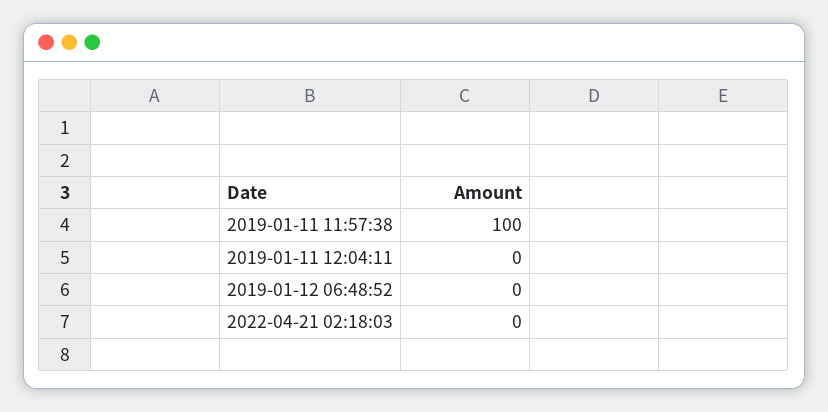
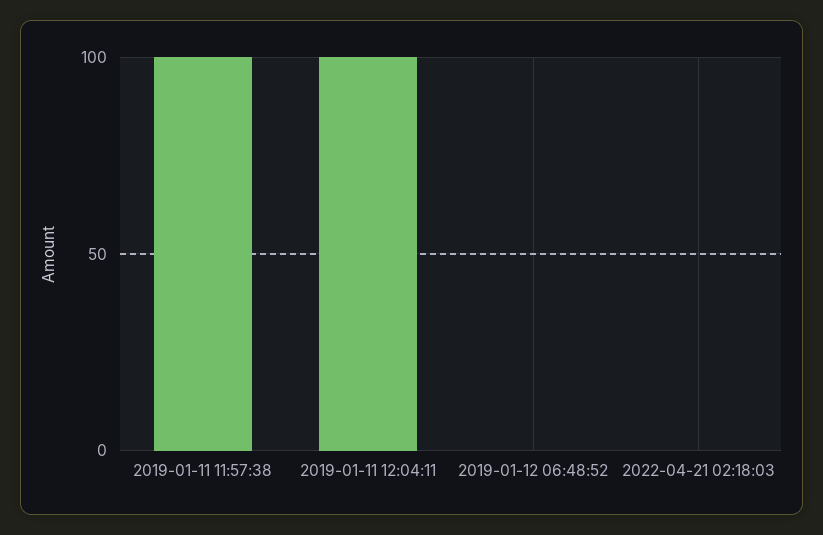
  {
    "2019-01-11 11:57:38": 100,
-   "2019-01-11 12:04:11": 0,
+   "2019-01-11 12:04:11": 100,
    "2019-01-12 06:48:52": 0,
    "2022-04-21 02:18:03": 0
  }

